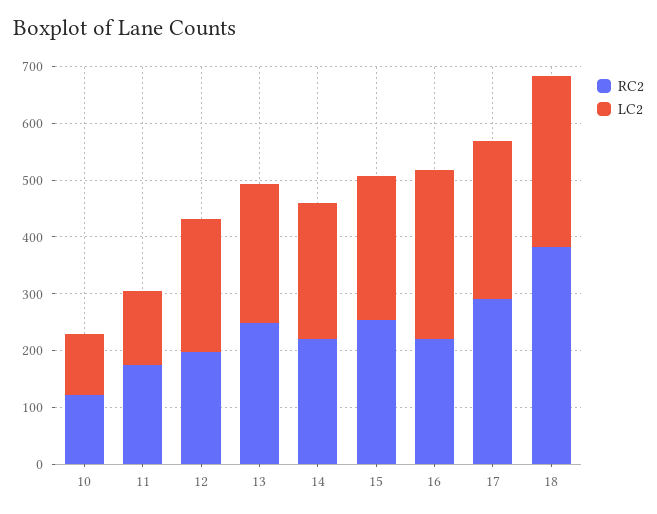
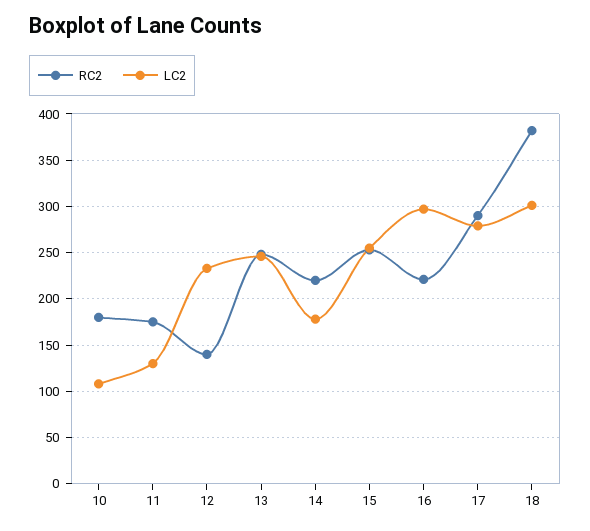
  {
    "RC2": {
-     "10": 120,
+     "10": 180,
      "11": 180,
-     "12": 200,
+     "12": 140,
      "13": 250,
      "14": 220,
      "15": 250,
      "16": 220,
      "17": 290,
      "18": 380
    },
    "LC2": {
      "10": 110,
      "11": 130,
      "12": 230,
      "13": 250,
-     "14": 240,
+     "14": 180,
      "15": 260,
      "16": 300,
      "17": 280,
      "18": 300
    }
  }

